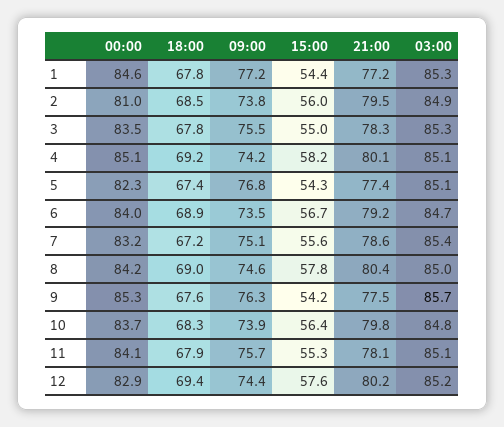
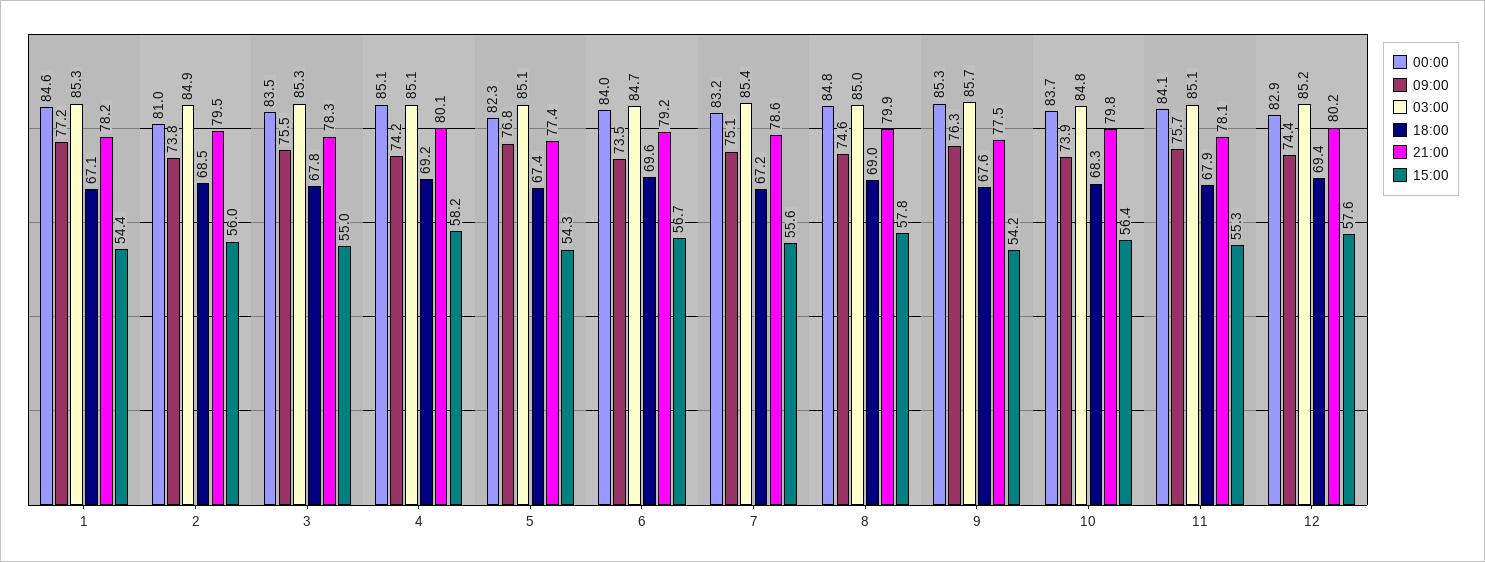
  {
    "00:00": {
      "1": 84.6,
      "2": 81,
      "3": 83.5,
      "4": 85.1,
      "5": 82.3,
      "6": 84,
      "7": 83.2,
-     "8": 84.2,
+     "8": 84.8,
      "9": 85.3,
      "10": 83.7,
      "11": 84.1,
      "12": 82.9
    },
    "18:00": {
-     "1": 67.8,
+     "1": 67.1,
      "2": 68.5,
      "3": 67.8,
      "4": 69.2,
      "5": 67.4,
-     "6": 68.9,
+     "6": 69.6,
      "7": 67.2,
      "8": 69,
      "9": 67.6,
      "10": 68.3,
      "11": 67.9,
      "12": 69.4
    },
    "09:00": {
      "1": 77.2,
      "2": 73.8,
      "3": 75.5,
      "4": 74.2,
      "5": 76.8,
      "6": 73.5,
      "7": 75.1,
      "8": 74.6,
      "9": 76.3,
      "10": 73.9,
      "11": 75.7,
      "12": 74.4
    },
    "15:00": {
      "1": 54.4,
      "2": 56,
      "3": 55,
      "4": 58.2,
      "5": 54.3,
      "6": 56.7,
      "7": 55.6,
      "8": 57.8,
      "9": 54.2,
      "10": 56.4,
      "11": 55.3,
      "12": 57.6
    },
    "21:00": {
-     "1": 77.2,
+     "1": 78.2,
      "2": 79.5,
      "3": 78.3,
      "4": 80.1,
      "5": 77.4,
      "6": 79.2,
      "7": 78.6,
-     "8": 80.4,
+     "8": 79.9,
      "9": 77.5,
      "10": 79.8,
      "11": 78.1,
      "12": 80.2
    },
    "03:00": {
      "1": 85.3,
      "2": 84.9,
      "3": 85.3,
      "4": 85.1,
      "5": 85.1,
      "6": 84.7,
      "7": 85.4,
      "8": 85,
      "9": 85.7,
      "10": 84.8,
      "11": 85.1,
      "12": 85.2
    }
  }

